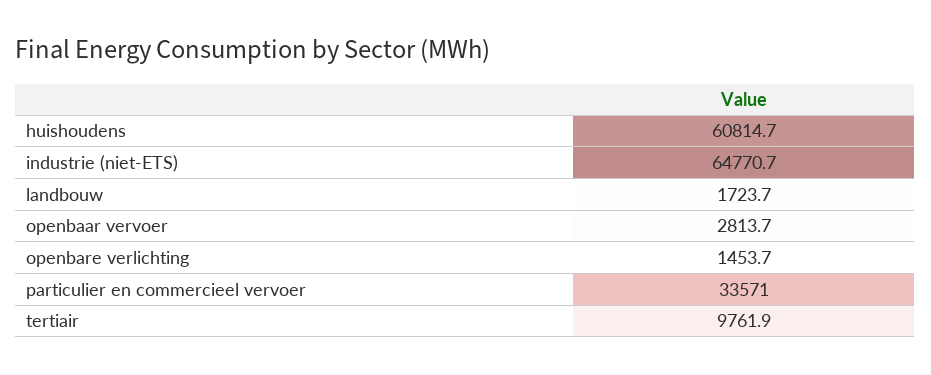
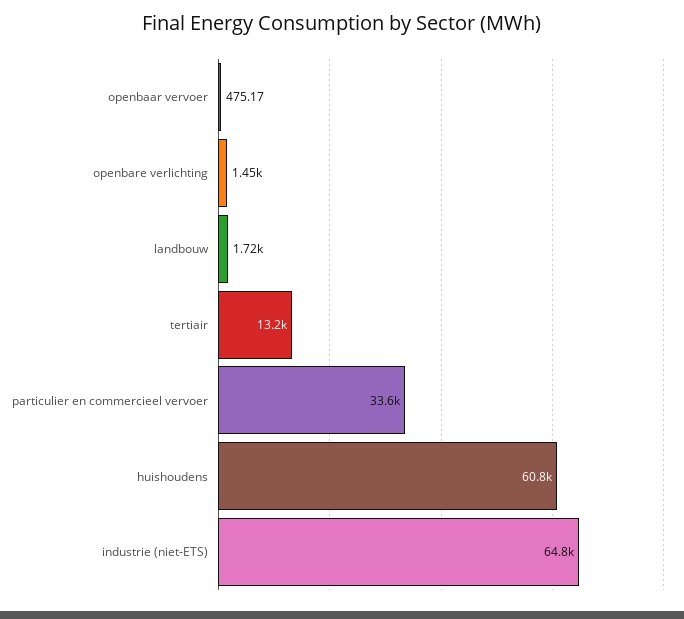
  {
    "huishoudens": 60814.7,
    "industrie (niet-ETS)": 64770.7,
    "landbouw": 1723.7,
-   "openbaar vervoer": 2813.7,
+   "openbaar vervoer": 475.17,
    "openbare verlichting": 1453.7,
    "particulier en commercieel vervoer": 33571,
-   "tertiair": 9761.9
+   "tertiair": 13200
  }

